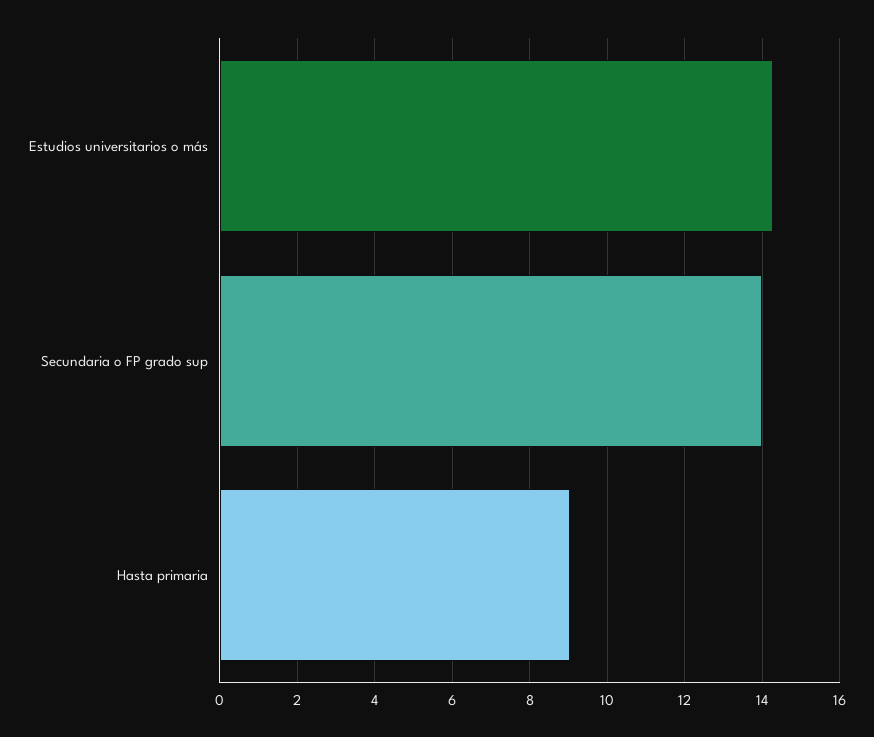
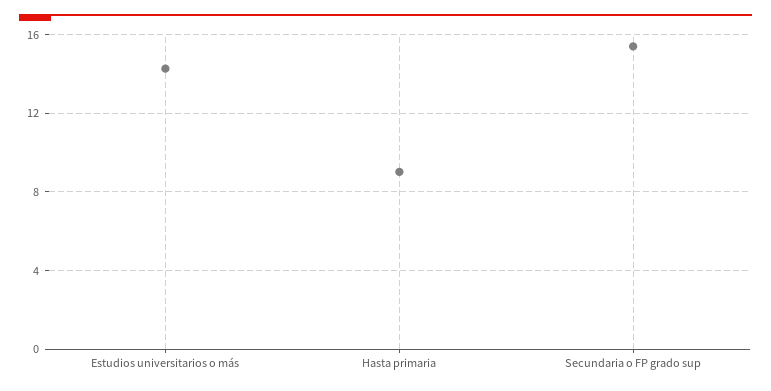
  {
    "Estudios universitarios o más": 14.2,
-   "Secundaria o FP grado sup": 14,
+   "Secundaria o FP grado sup": 15.5,
    "Hasta primaria": 9
  }

